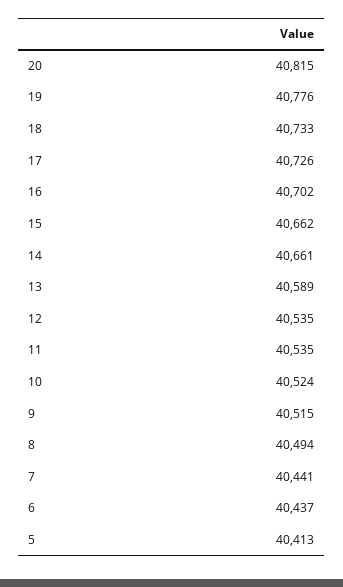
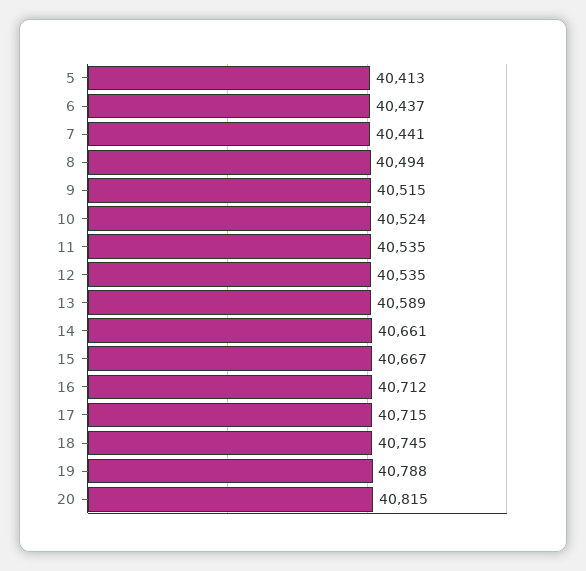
  {
    "20": 40815,
-   "19": 40776,
+   "19": 40788,
-   "18": 40733,
+   "18": 40745,
-   "17": 40726,
+   "17": 40715,
-   "16": 40702,
+   "16": 40712,
-   "15": 40662,
+   "15": 40667,
    "14": 40661,
    "13": 40589,
    "12": 40535,
    "11": 40535,
    "10": 40524,
    "9": 40515,
    "8": 40494,
    "7": 40441,
    "6": 40437,
    "5": 40413
  }

